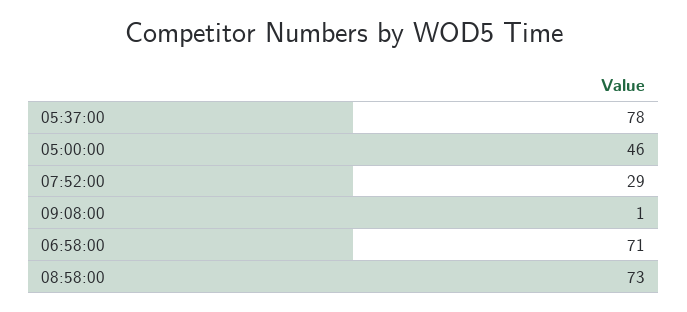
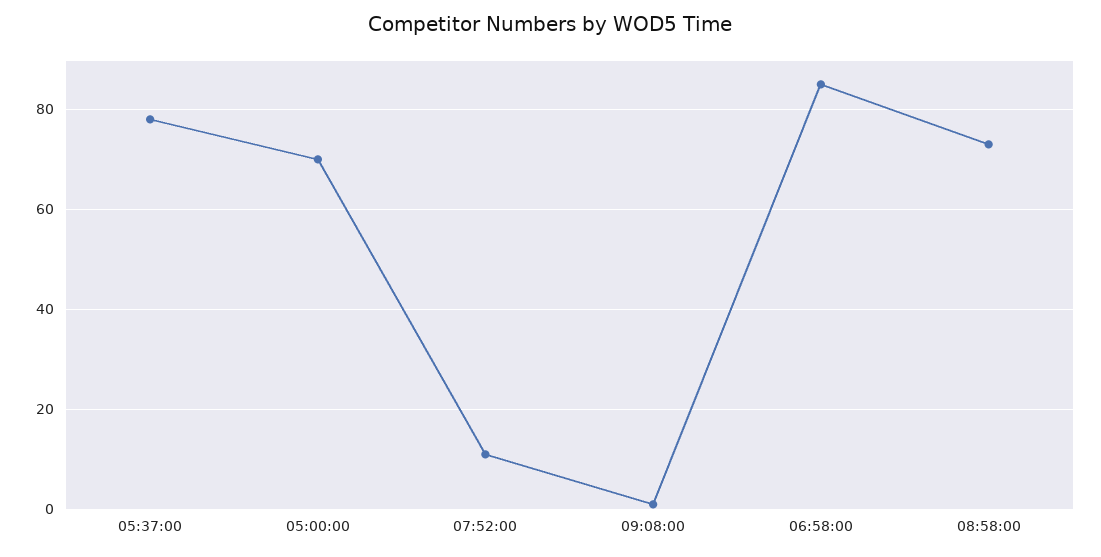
  {
    "05:37:00": 78,
-   "05:00:00": 46,
+   "05:00:00": 70,
-   "07:52:00": 29,
+   "07:52:00": 10,
    "09:08:00": 1,
-   "06:58:00": 71,
+   "06:58:00": 85,
    "08:58:00": 73
  }

